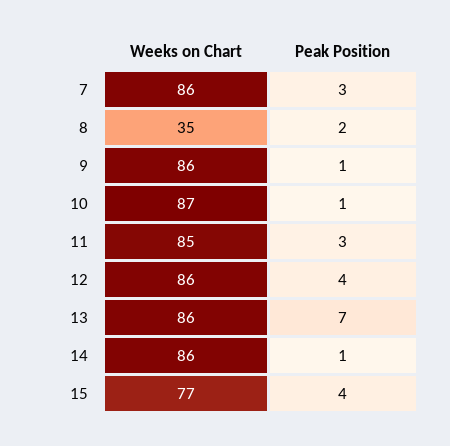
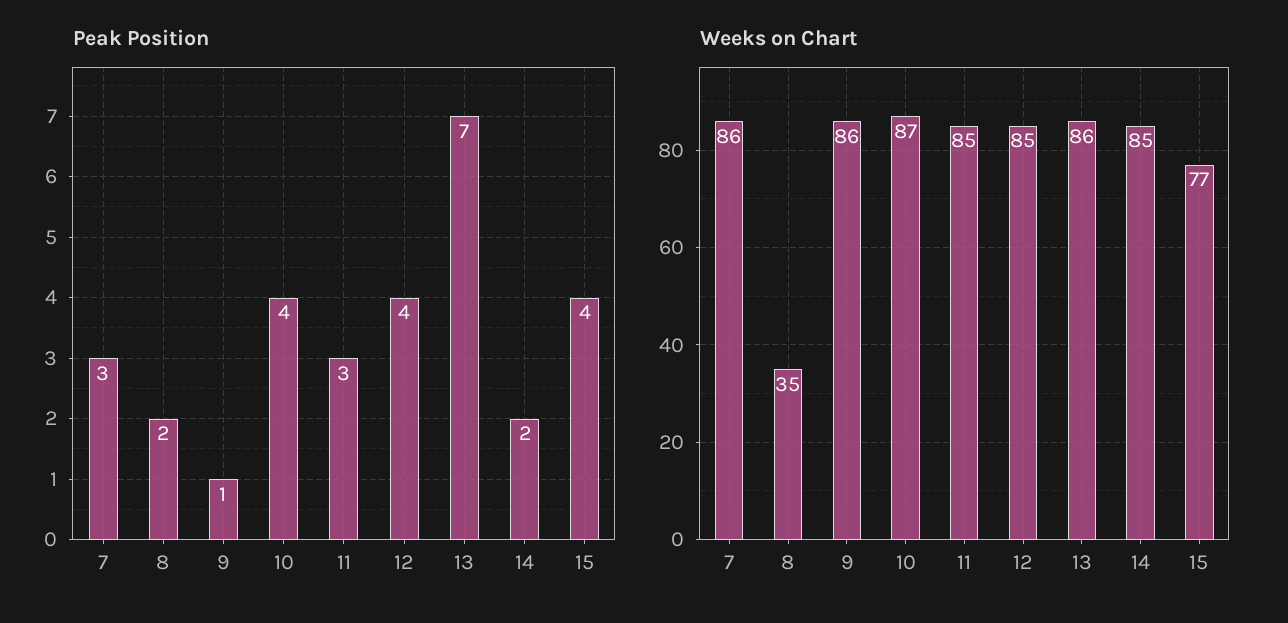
  {
    "Weeks on Chart": {
      "7": 86,
      "8": 35,
      "9": 86,
      "10": 87,
      "11": 85,
-     "12": 86,
+     "12": 85,
      "13": 86,
-     "14": 86,
+     "14": 85,
      "15": 77
    },
    "Peak Position": {
      "7": 3,
      "8": 2,
      "9": 1,
-     "10": 1,
+     "10": 4,
      "11": 3,
      "12": 4,
      "13": 7,
-     "14": 1,
+     "14": 2,
      "15": 4
    }
  }

